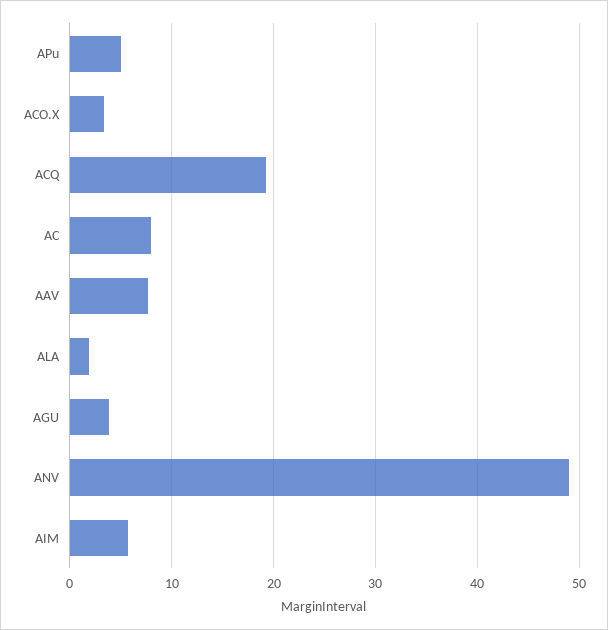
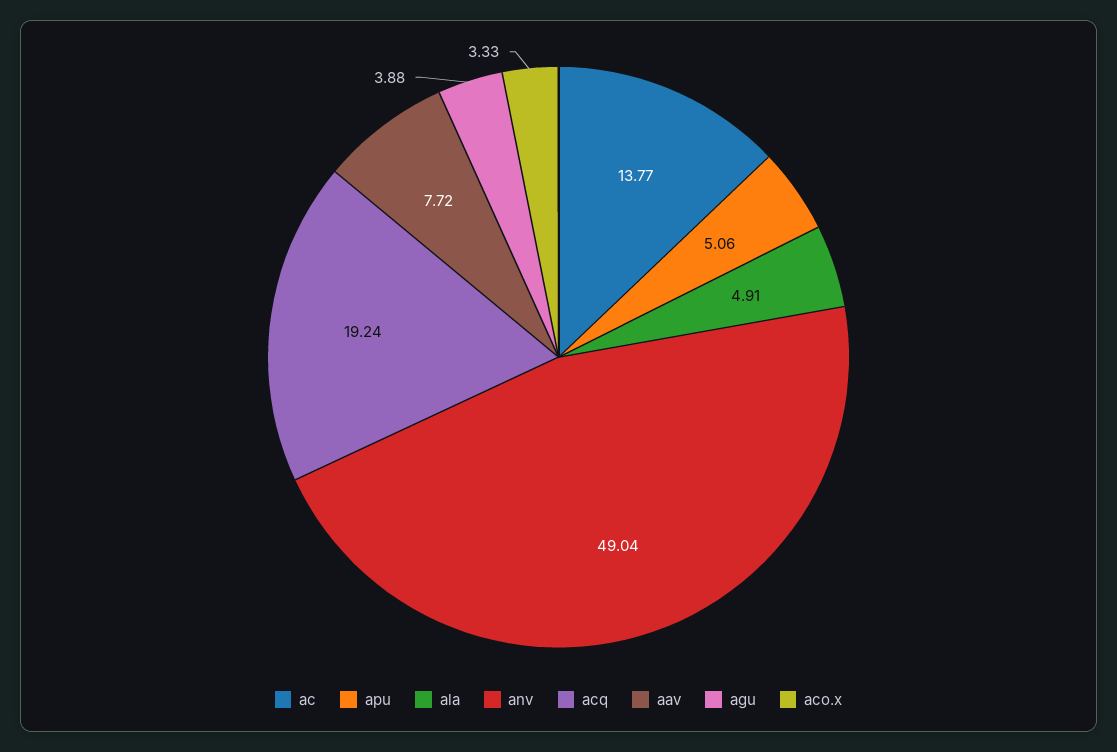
  {
    "APu": 5.06,
    "ACO.X": 3.33,
    "ACQ": 19.24,
-   "AC": 8,
+   "AC": 13.77,
    "AAV": 7.72,
-   "ALA": 2,
+   "ALA": 4.91,
    "AGU": 3.88,
-   "ANV": 49.04,
+   "ANV": 49.04
-   "AIM": 6
  }

